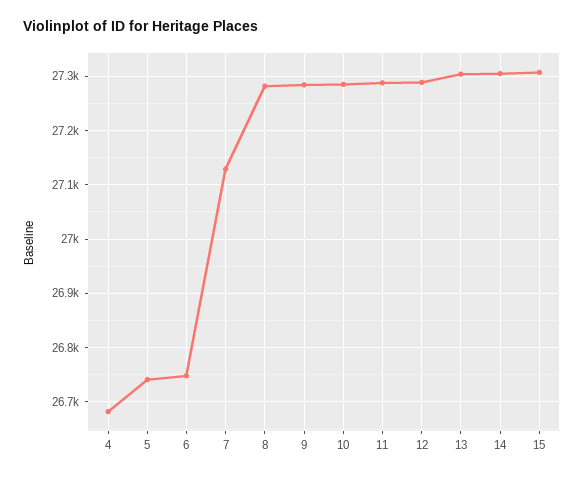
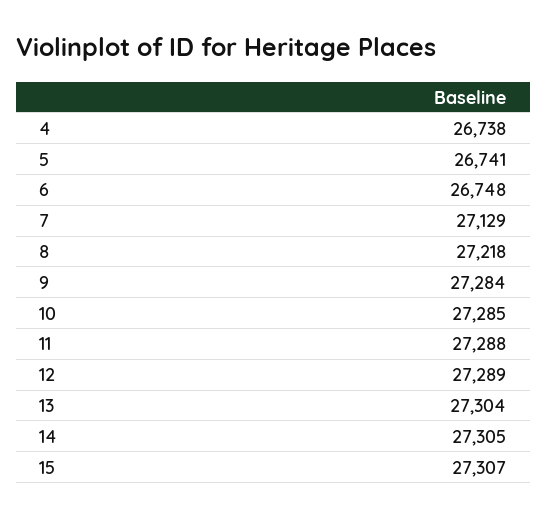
  {
-   "4": 26680,
+   "4": 26738,
    "5": 26741,
    "6": 26748,
    "7": 27129,
-   "8": 27280,
+   "8": 27218,
    "9": 27284,
    "10": 27285,
    "11": 27288,
    "12": 27289,
    "13": 27304,
    "14": 27305,
    "15": 27307
  }

